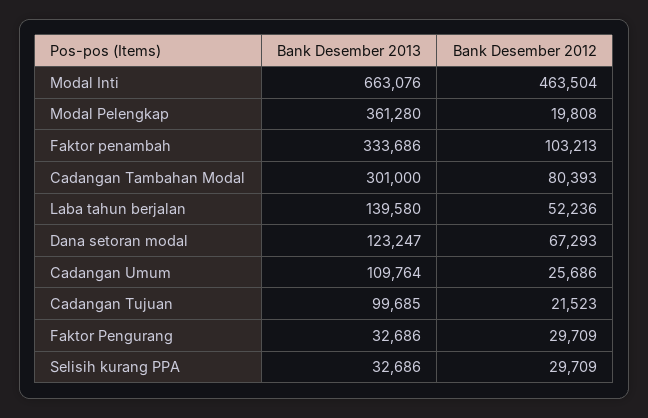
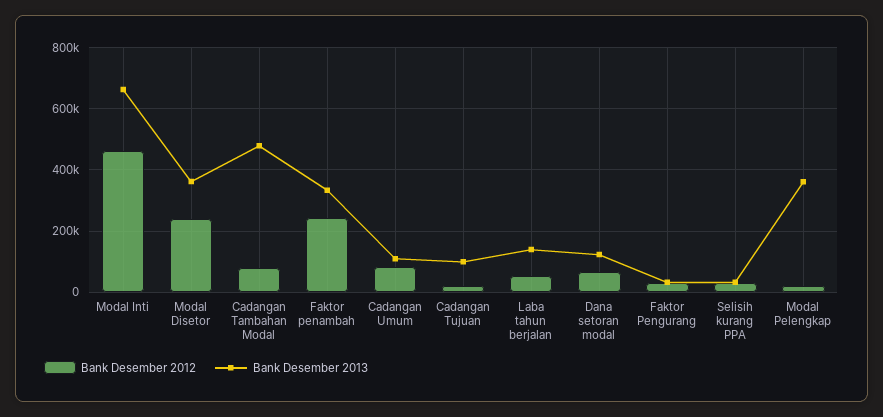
  {
    "Bank Desember 2013": {
      "Modal Inti": 663076,
      "Modal Pelengkap": 361280,
      "Faktor penambah": 333686,
-     "Cadangan Tambahan Modal": 301000,
+     "Cadangan Tambahan Modal": 480000,
      "Laba tahun berjalan": 139580,
      "Dana setoran modal": 123247,
      "Cadangan Umum": 109764,
      "Cadangan Tujuan": 99685,
      "Faktor Pengurang": 32686,
-     "Selisih kurang PPA": 32686
+     "Selisih kurang PPA": 32686,
+     "Modal Disetor": 360000
    },
    "Bank Desember 2012": {
      "Modal Inti": 463504,
      "Modal Pelengkap": 19808,
-     "Faktor penambah": 103213,
+     "Faktor penambah": 240000,
      "Cadangan Tambahan Modal": 80393,
      "Laba tahun berjalan": 52236,
      "Dana setoran modal": 67293,
-     "Cadangan Umum": 25686,
+     "Cadangan Umum": 80000,
      "Cadangan Tujuan": 21523,
      "Faktor Pengurang": 29709,
-     "Selisih kurang PPA": 29709
+     "Selisih kurang PPA": 29709,
+     "Modal Disetor": 240000
    }
  }

